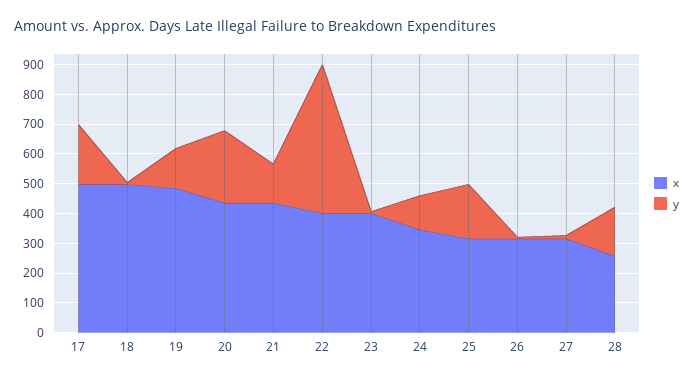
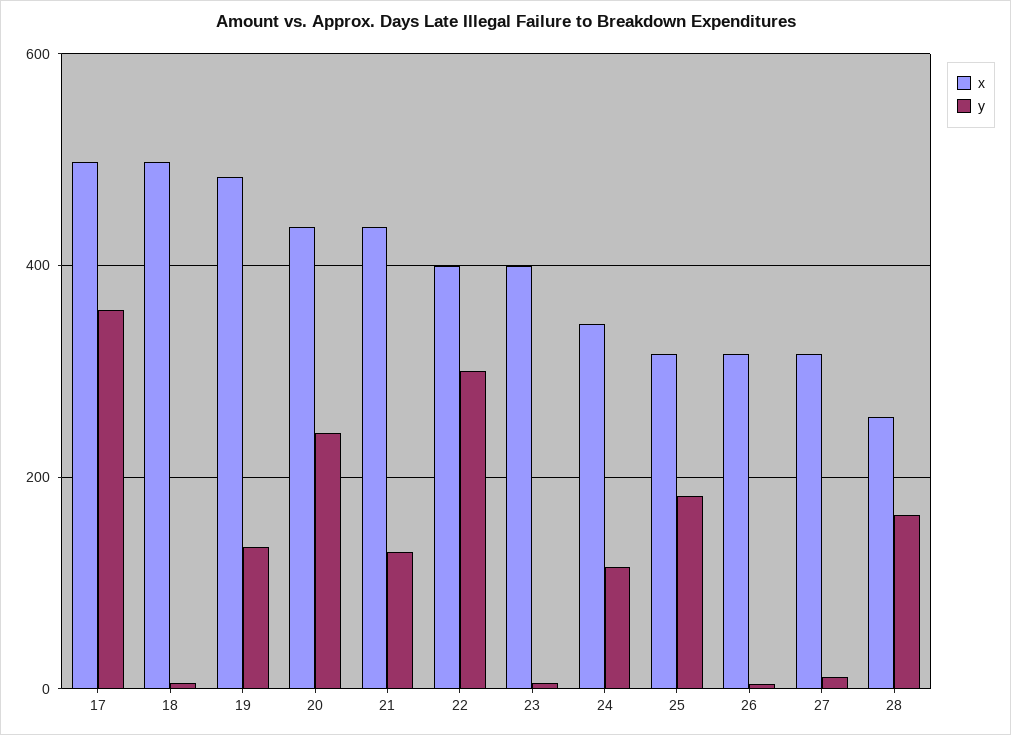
  {
    "x": {
      "17": 500,
      "18": 500,
      "19": 480,
      "20": 440,
      "21": 440,
      "22": 400,
      "23": 400,
      "24": 340,
      "25": 320,
      "26": 320,
      "27": 320,
      "28": 260
    },
    "y": {
-     "17": 200,
+     "17": 360,
      "18": 0,
      "19": 140,
      "20": 240,
      "21": 120,
-     "22": 500,
+     "22": 300,
      "23": 0,
      "24": 120,
      "25": 180,
      "26": 0,
      "27": 20,
      "28": 160
    }
  }

